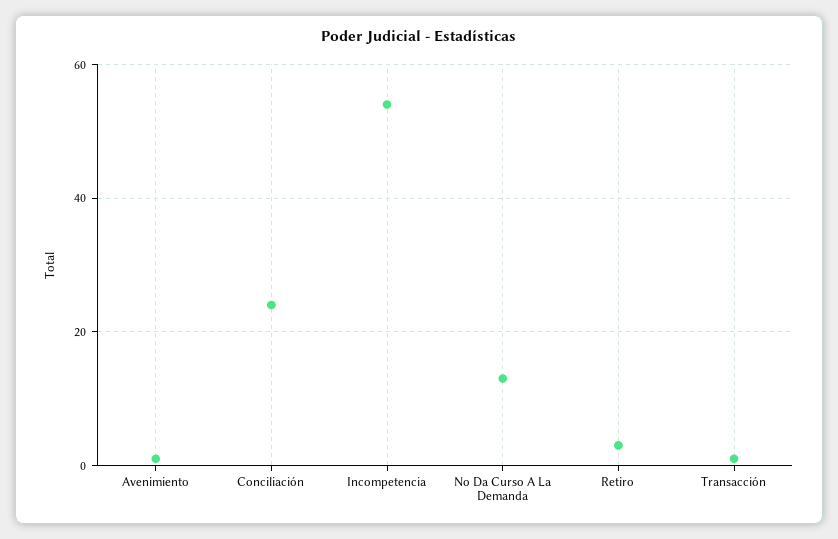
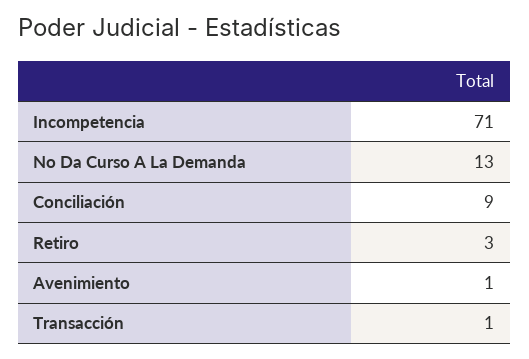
  {
    "Avenimiento": 1,
-   "Conciliación": 25,
+   "Conciliación": 9,
-   "Incompetencia": 55,
+   "Incompetencia": 71,
    "No Da Curso A La Demanda": 13,
    "Retiro": 3,
    "Transacción": 1
  }

